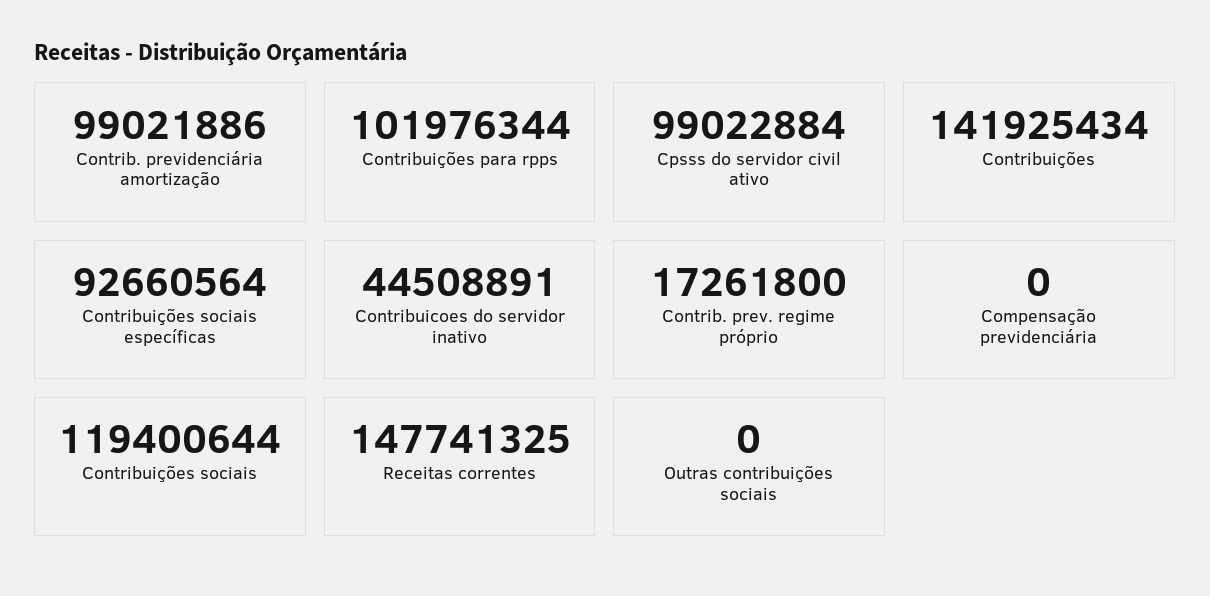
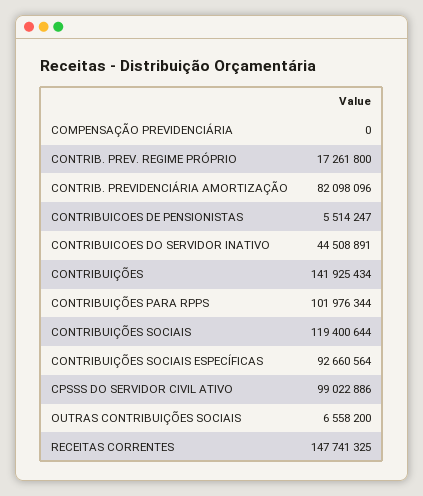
  {
-   "Contrib. previdenciária amortização": 99021886,
+   "Contrib. previdenciária amortização": 82098096,
    "Contribuições para rpps": 101976344,
-   "Cpsss do servidor civil ativo": 99022884,
+   "Cpsss do servidor civil ativo": 99022886,
    "Contribuições": 141925434,
    "Contribuições sociais específicas": 92660564,
    "Contribuicoes do servidor inativo": 44508891,
    "Contrib. prev. regime próprio": 17261800,
    "Compensação previdenciária": 0,
    "Contribuições sociais": 119400644,
    "Receitas correntes": 147741325,
-   "Outras contribuições sociais": 0
+   "Outras contribuições sociais": 6558200,
+   "CONTRIBUICOES DE PENSIONISTAS": 5514247
  }

